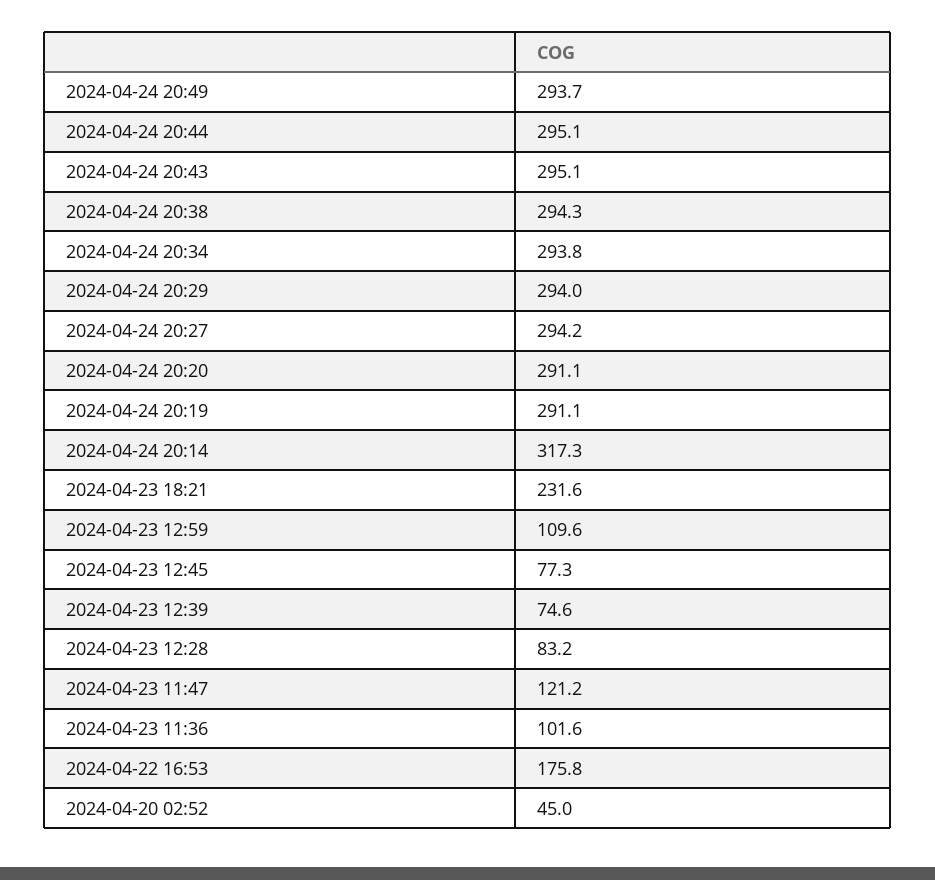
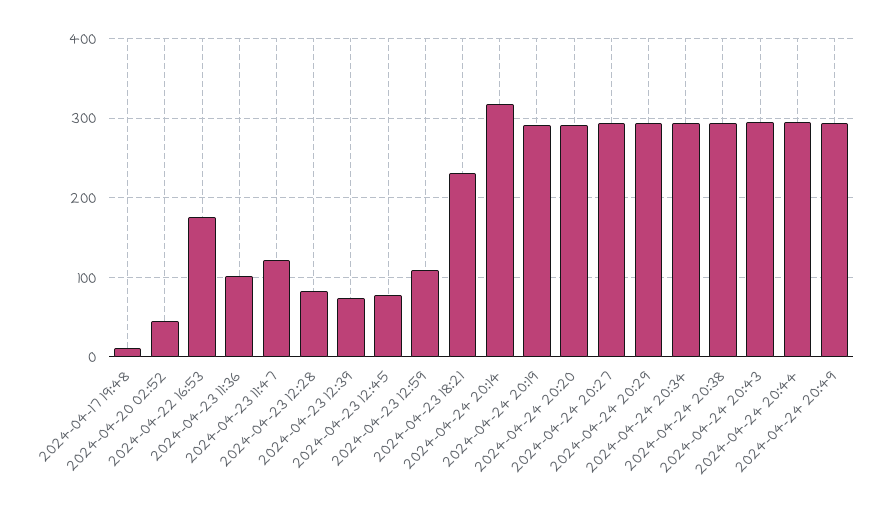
  {
    "2024-04-24 20:49": 293.7,
    "2024-04-24 20:44": 295.1,
    "2024-04-24 20:43": 295.1,
    "2024-04-24 20:38": 294.3,
    "2024-04-24 20:34": 293.8,
    "2024-04-24 20:29": 294,
    "2024-04-24 20:27": 294.2,
    "2024-04-24 20:20": 291.1,
    "2024-04-24 20:19": 291.1,
    "2024-04-24 20:14": 317.3,
    "2024-04-23 18:21": 231.6,
    "2024-04-23 12:59": 109.6,
    "2024-04-23 12:45": 77.3,
    "2024-04-23 12:39": 74.6,
    "2024-04-23 12:28": 83.2,
    "2024-04-23 11:47": 121.2,
    "2024-04-23 11:36": 101.6,
    "2024-04-22 16:53": 175.8,
-   "2024-04-20 02:52": 45
+   "2024-04-20 02:52": 45,
+   "2024-04-17 19:48": 10
  }

